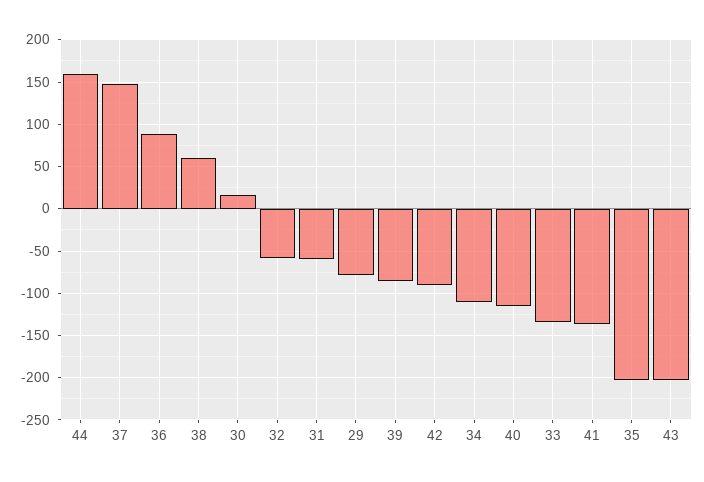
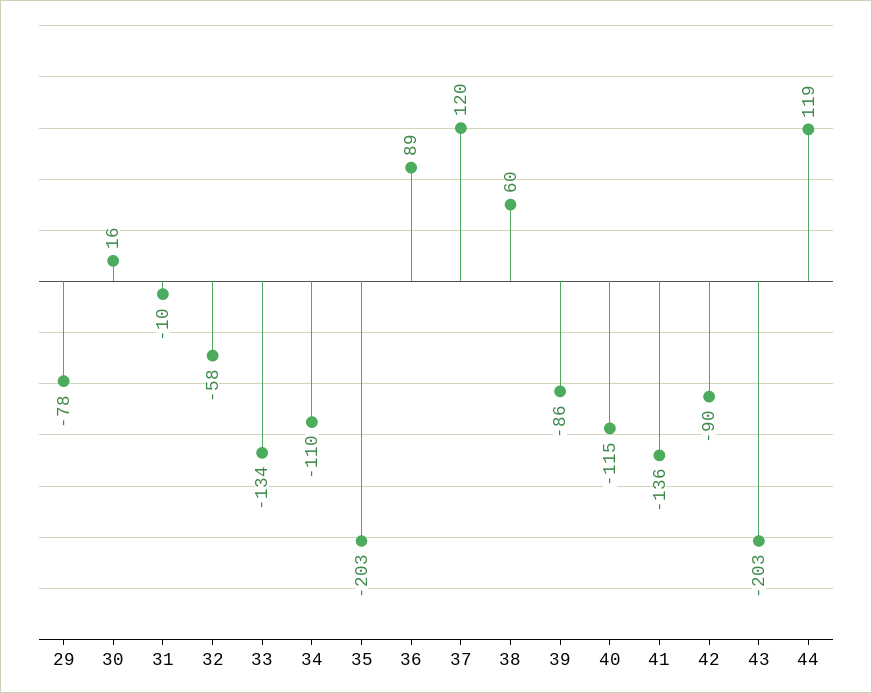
  {
-   "44": 160,
+   "44": 119,
-   "37": 150,
+   "37": 120,
    "36": 89,
    "38": 60,
    "30": 16,
    "32": -58,
-   "31": -60,
+   "31": -10,
    "29": -78,
    "39": -86,
    "42": -90,
    "34": -110,
    "40": -115,
    "33": -134,
    "41": -136,
    "35": -203,
    "43": -203
  }

